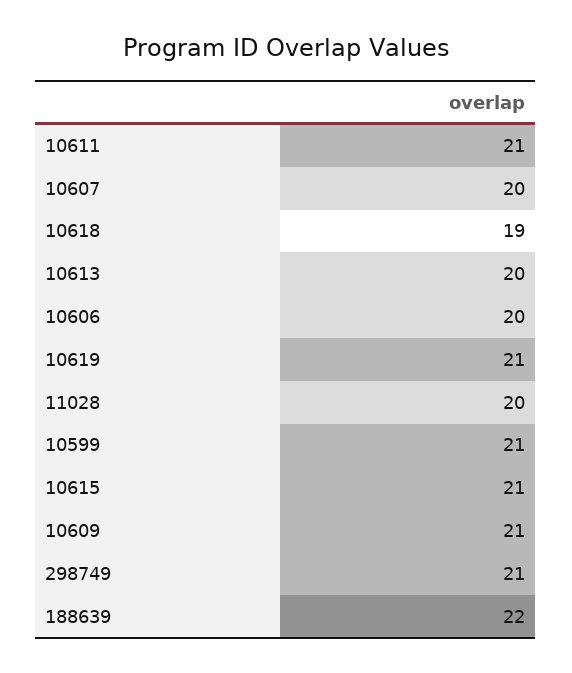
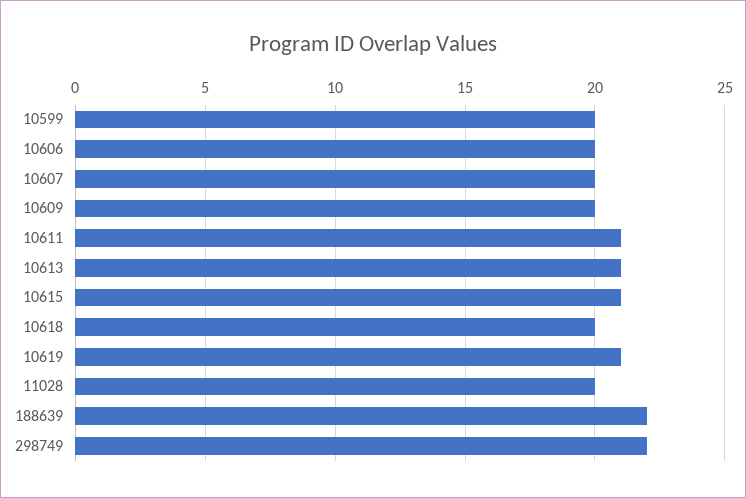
  {
    "10611": 21,
    "10607": 20,
-   "10618": 19,
+   "10618": 20,
-   "10613": 20,
+   "10613": 21,
    "10606": 20,
    "10619": 21,
    "11028": 20,
-   "10599": 21,
+   "10599": 20,
    "10615": 21,
-   "10609": 21,
+   "10609": 20,
-   "298749": 21,
+   "298749": 22,
    "188639": 22
  }

